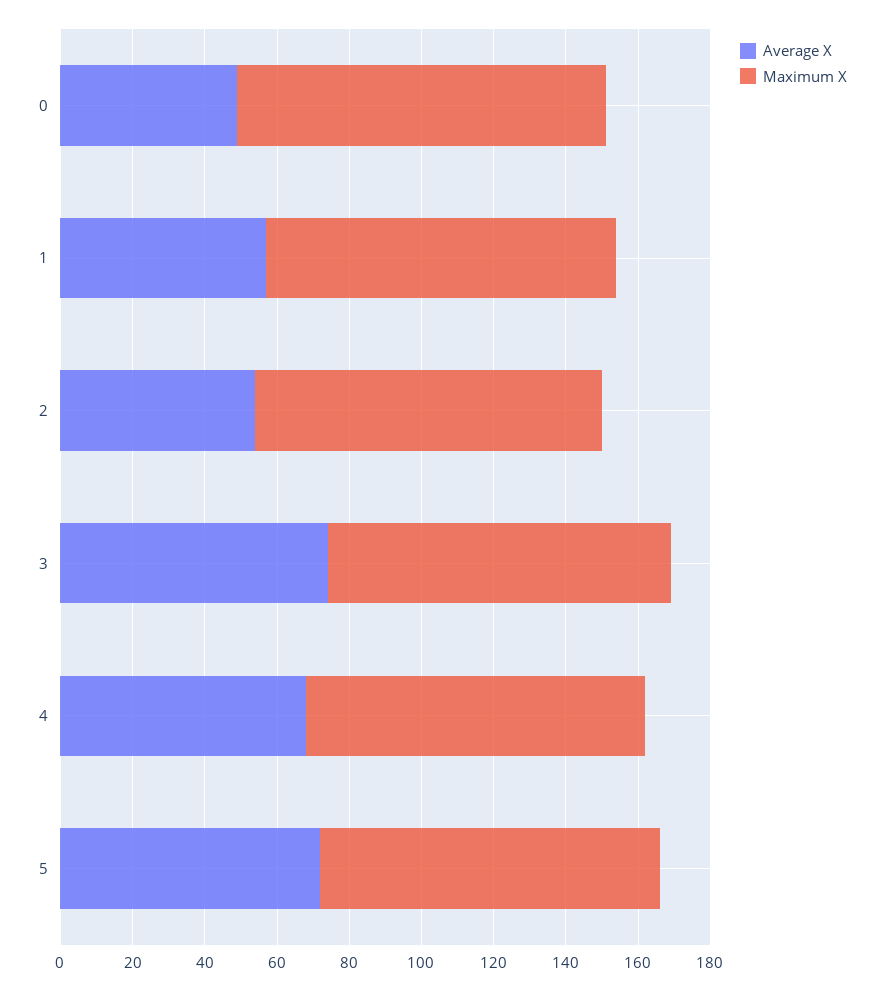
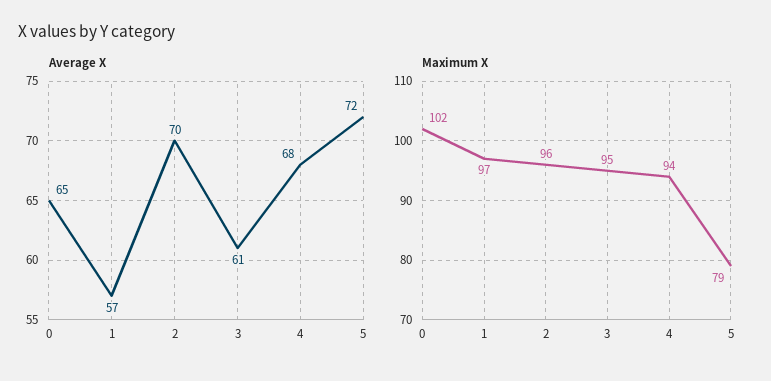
  {
    "Average X": {
-     "0": 50,
+     "0": 65,
      "1": 57,
-     "2": 55,
+     "2": 70,
-     "3": 75,
+     "3": 61,
      "4": 68,
      "5": 72
    },
    "Maximum X": {
      "0": 102,
      "1": 97,
      "2": 96,
      "3": 95,
      "4": 94,
-     "5": 95
+     "5": 79
    }
  }

